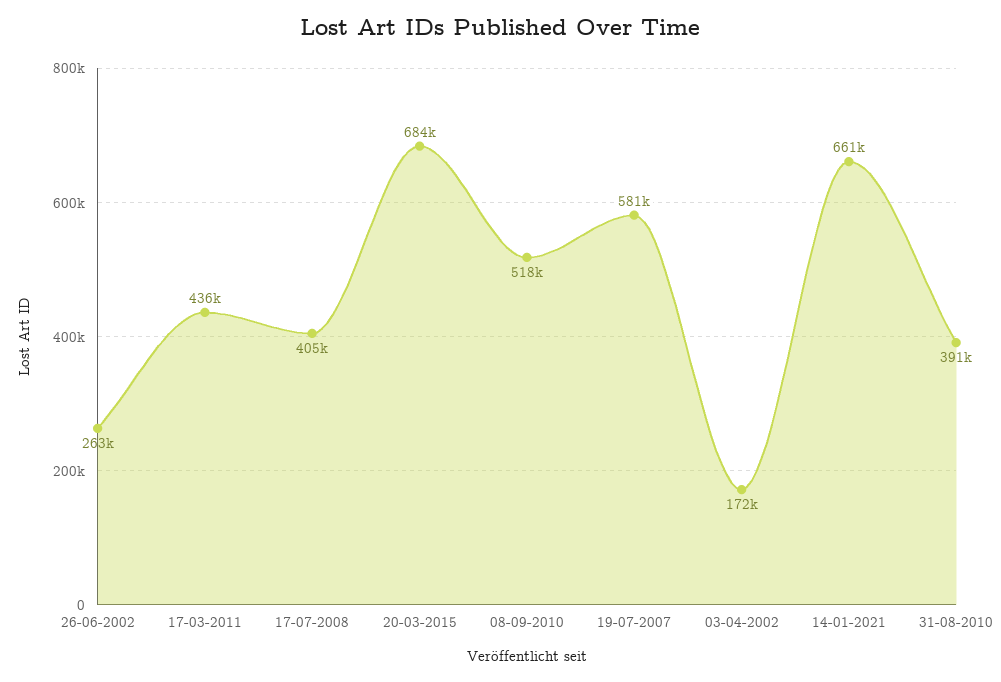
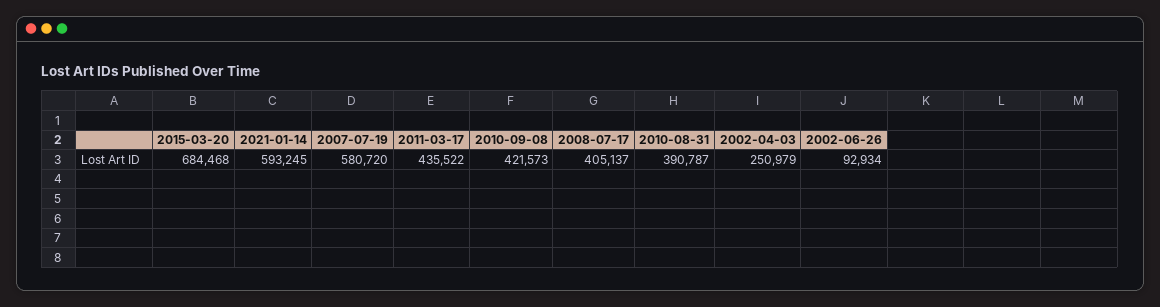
  {
-   "26-06-2002": 263000,
+   "26-06-2002": 92934,
    "17-03-2011": 435522,
    "17-07-2008": 405137,
    "20-03-2015": 684468,
-   "08-09-2010": 518000,
+   "08-09-2010": 421573,
    "19-07-2007": 580720,
-   "03-04-2002": 172000,
+   "03-04-2002": 250979,
-   "14-01-2021": 661000,
+   "14-01-2021": 593245,
    "31-08-2010": 390787
  }

